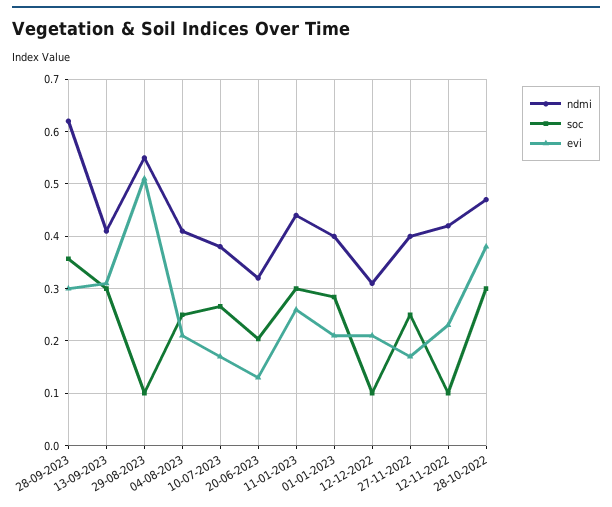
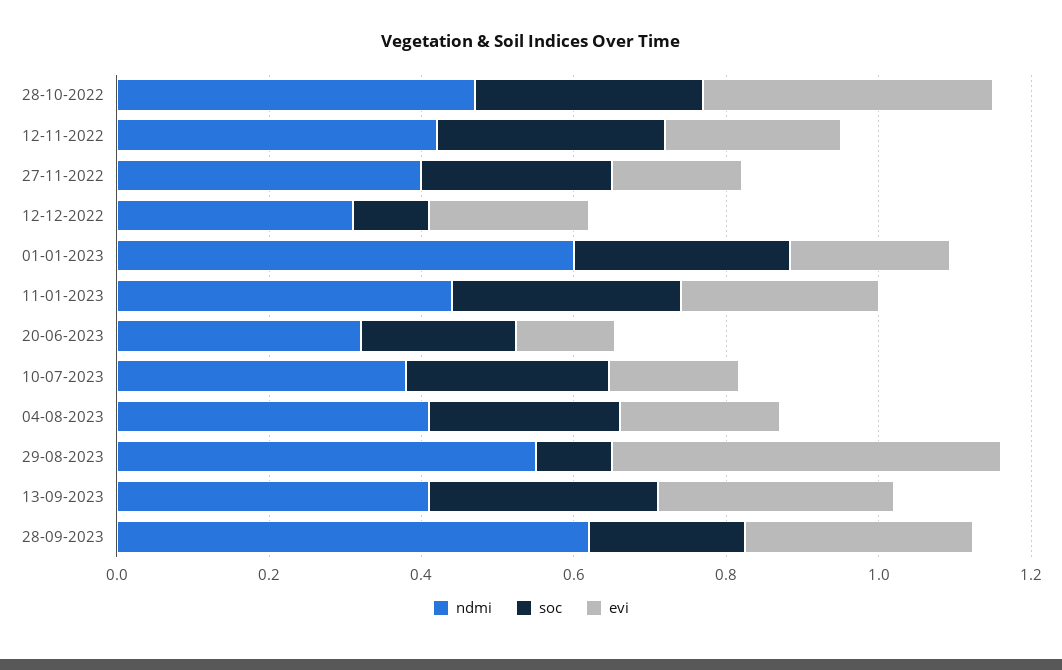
  {
    "ndmi": {
      "28-09-2023": 0.62,
      "13-09-2023": 0.42,
      "29-08-2023": 0.56,
      "04-08-2023": 0.42,
      "10-07-2023": 0.38,
      "20-06-2023": 0.32,
      "11-01-2023": 0.44,
-     "01-01-2023": 0.4,
+     "01-01-2023": 0.6,
      "12-12-2022": 0.32,
      "27-11-2022": 0.4,
      "12-11-2022": 0.42,
      "28-10-2022": 0.48
    },
    "soc": {
-     "28-09-2023": 0.36,
+     "28-09-2023": 0.2,
      "13-09-2023": 0.3,
      "29-08-2023": 0.1,
      "04-08-2023": 0.26,
      "10-07-2023": 0.26,
      "20-06-2023": 0.2,
      "11-01-2023": 0.3,
      "01-01-2023": 0.28,
      "12-12-2022": 0.1,
      "27-11-2022": 0.26,
-     "12-11-2022": 0.1,
+     "12-11-2022": 0.3,
      "28-10-2022": 0.3
    },
    "evi": {
      "28-09-2023": 0.3,
      "13-09-2023": 0.32,
      "29-08-2023": 0.52,
      "04-08-2023": 0.22,
      "10-07-2023": 0.18,
      "20-06-2023": 0.14,
      "11-01-2023": 0.26,
      "01-01-2023": 0.22,
      "12-12-2022": 0.22,
      "27-11-2022": 0.18,
      "12-11-2022": 0.24,
      "28-10-2022": 0.38
    }
  }

